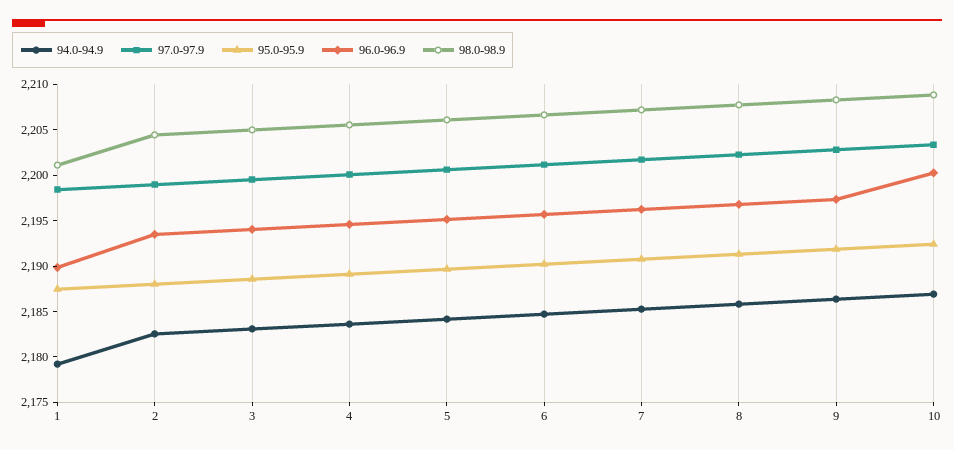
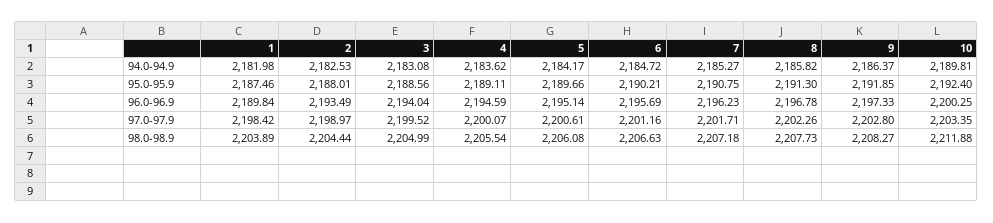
  {
    "94.0-94.9": {
-     "1": 2179,
+     "1": 2181.98,
      "2": 2182.53,
      "3": 2183.08,
      "4": 2183.62,
      "5": 2184.17,
      "6": 2184.72,
      "7": 2185.27,
      "8": 2185.82,
      "9": 2186.37,
-     "10": 2187
+     "10": 2189.81
    },
    "97.0-97.9": {
      "1": 2198.42,
      "2": 2198.97,
      "3": 2199.52,
      "4": 2200.07,
      "5": 2200.61,
      "6": 2201.16,
      "7": 2201.71,
      "8": 2202.26,
      "9": 2202.8,
      "10": 2203.35
    },
    "95.0-95.9": {
      "1": 2187.46,
      "2": 2188.01,
      "3": 2188.56,
      "4": 2189.11,
      "5": 2189.66,
      "6": 2190.21,
      "7": 2190.75,
      "8": 2191.3,
      "9": 2191.85,
      "10": 2192.4
    },
    "96.0-96.9": {
      "1": 2189.84,
      "2": 2193.49,
      "3": 2194.04,
      "4": 2194.59,
      "5": 2195.14,
      "6": 2195.69,
      "7": 2196.23,
      "8": 2196.78,
      "9": 2197.33,
      "10": 2200.25
    },
    "98.0-98.9": {
-     "1": 2201,
+     "1": 2203.89,
      "2": 2204.44,
      "3": 2204.99,
      "4": 2205.54,
      "5": 2206.08,
      "6": 2206.63,
      "7": 2207.18,
      "8": 2207.73,
      "9": 2208.27,
-     "10": 2209
+     "10": 2211.88
    }
  }

